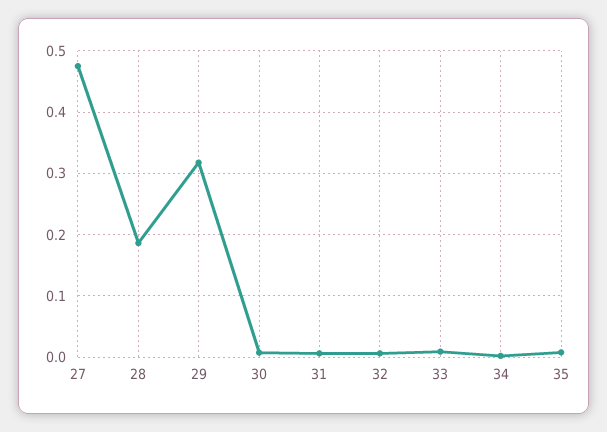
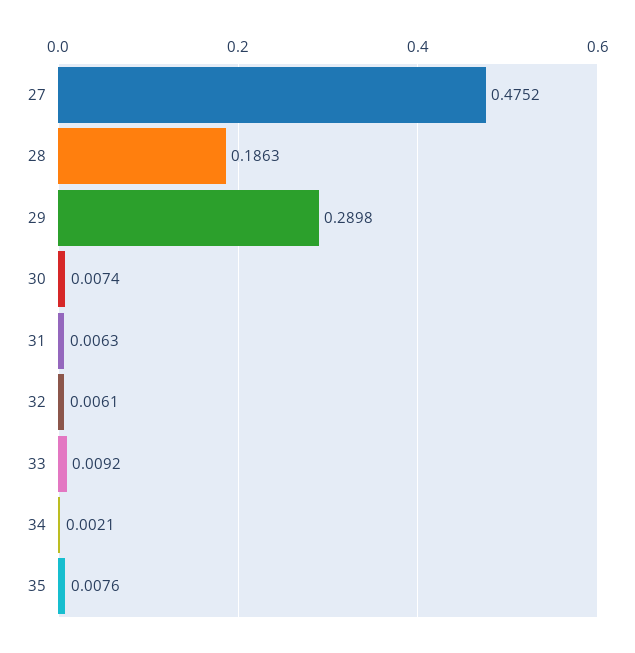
  {
    "27": 0.4752,
    "28": 0.1863,
-   "29": 0.32,
+   "29": 0.2898,
    "30": 0.0074,
    "31": 0.0063,
    "32": 0.0061,
    "33": 0.0092,
    "34": 0.0021,
    "35": 0.0076
  }

